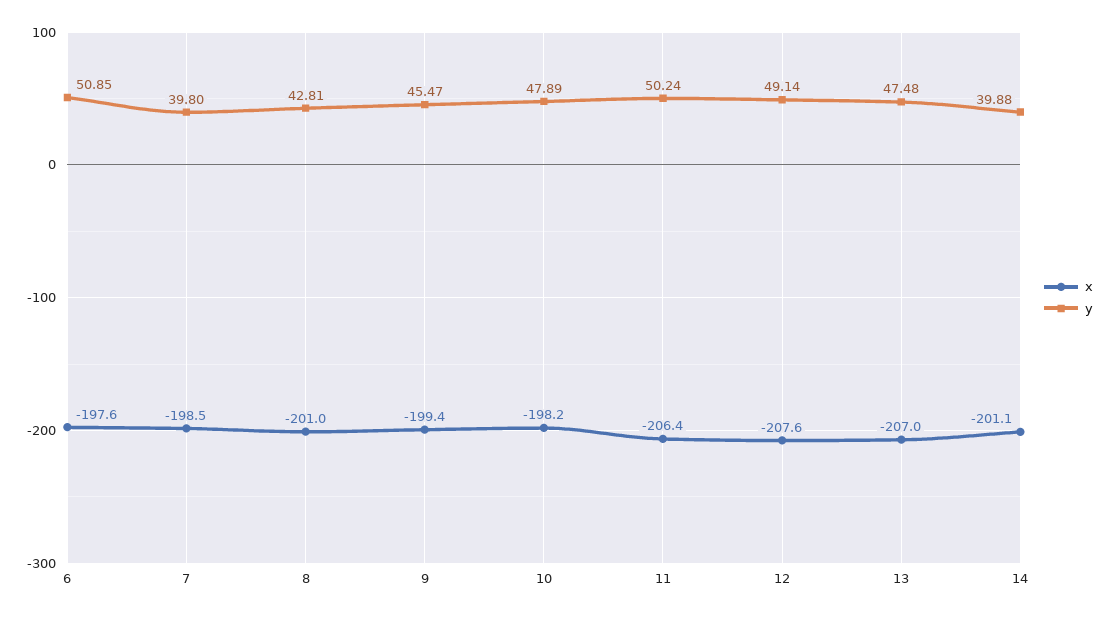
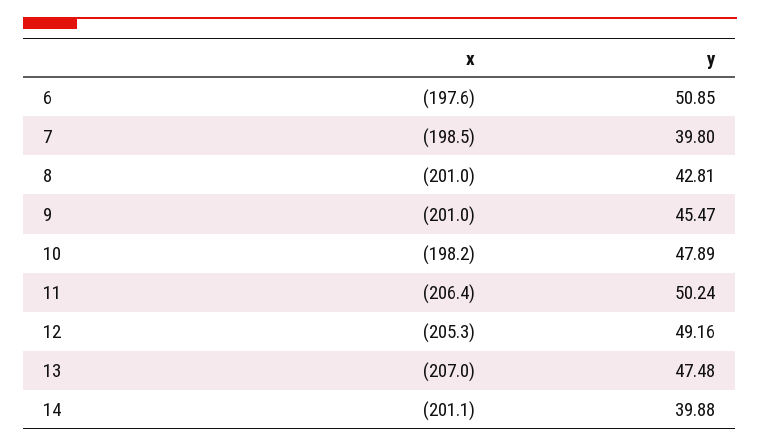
  {
    "x": {
      "6": -197.6,
      "7": -198.5,
      "8": -201,
-     "9": -199.4,
+     "9": -201,
      "10": -198.2,
      "11": -206.4,
-     "12": -207.6,
+     "12": -205.3,
      "13": -207,
      "14": -201.1
    },
    "y": {
      "6": 50.85,
      "7": 39.8,
      "8": 42.81,
      "9": 45.47,
      "10": 47.89,
      "11": 50.24,
-     "12": 49.14,
+     "12": 49.16,
      "13": 47.48,
      "14": 39.88
    }
  }

